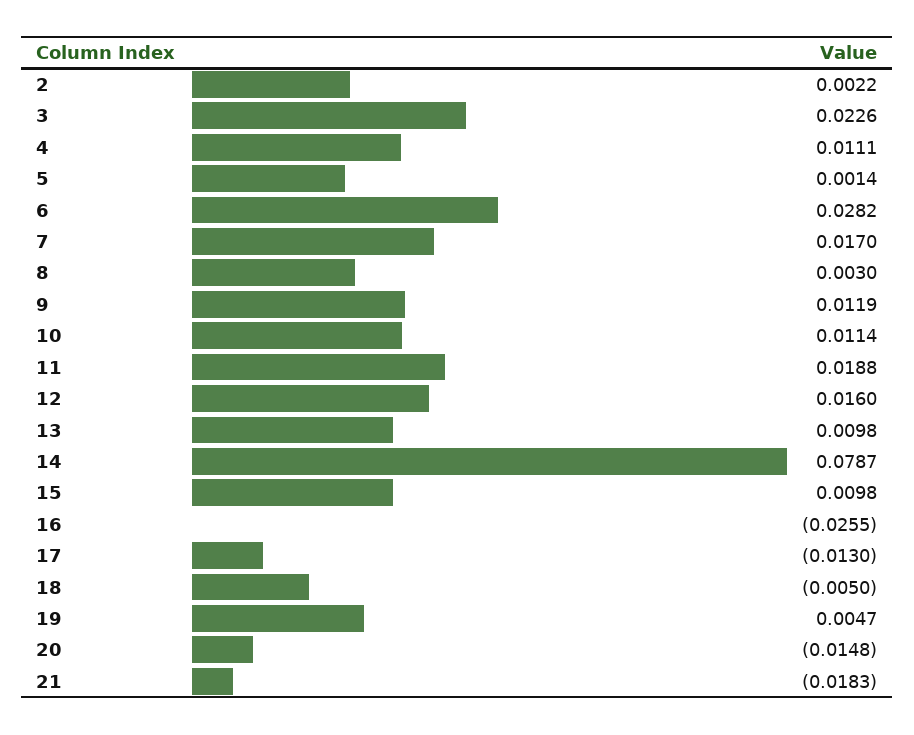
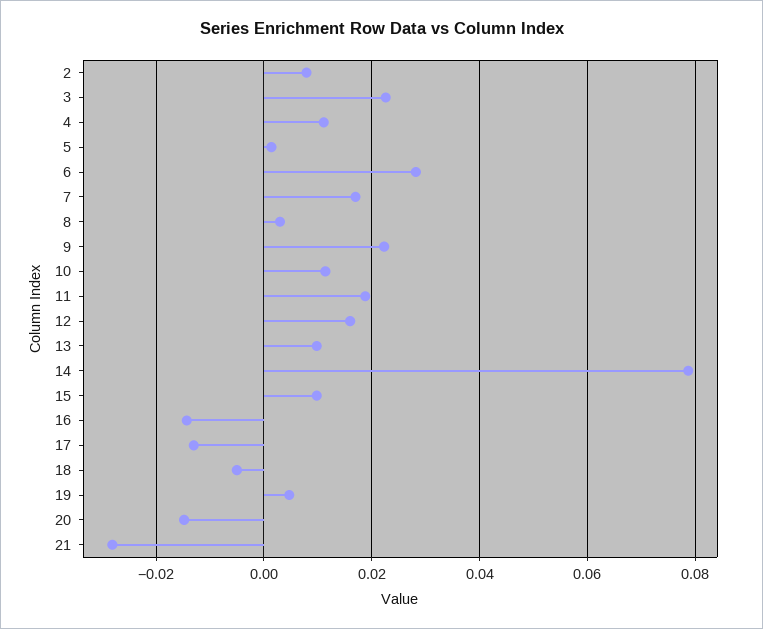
  {
-   "2": 0.0022,
+   "2": 0.008,
    "3": 0.0226,
    "4": 0.0111,
    "5": 0.0014,
    "6": 0.0282,
    "7": 0.017,
    "8": 0.003,
-   "9": 0.0119,
+   "9": 0.022,
    "10": 0.0114,
    "11": 0.0188,
    "12": 0.016,
    "13": 0.0098,
    "14": 0.0787,
    "15": 0.0098,
-   "16": -0.0255,
+   "16": -0.014,
    "17": -0.013,
    "18": -0.005,
    "19": 0.0047,
    "20": -0.0148,
-   "21": -0.0183
+   "21": -0.028
  }

